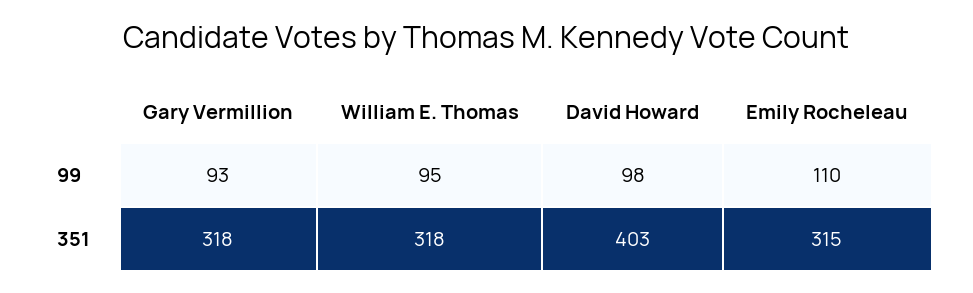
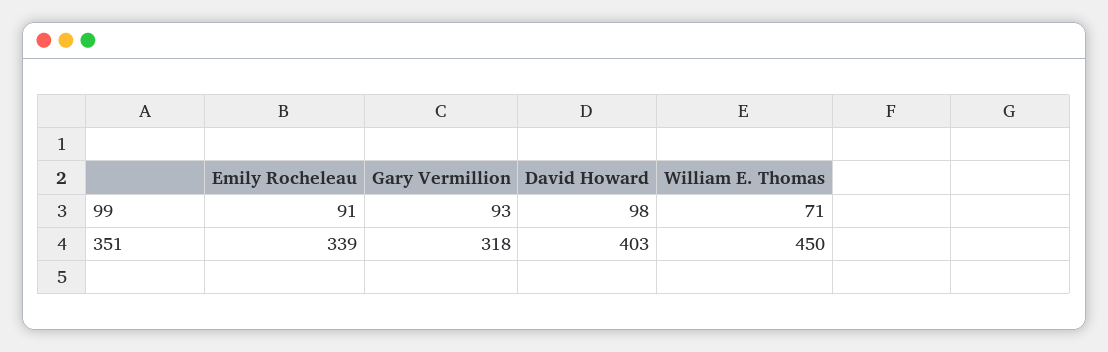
  {
    "Gary Vermillion": {
      "99": 93,
      "351": 318
    },
    "William E. Thomas": {
-     "99": 95,
+     "99": 71,
-     "351": 318
+     "351": 450
    },
    "David Howard": {
      "99": 98,
      "351": 403
    },
    "Emily Rocheleau": {
-     "99": 110,
+     "99": 91,
-     "351": 315
+     "351": 339
    }
  }

